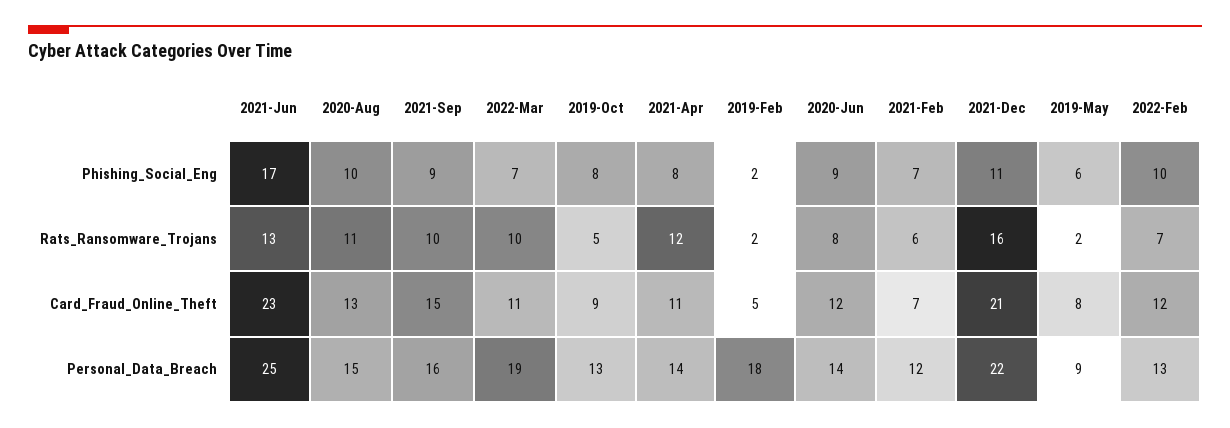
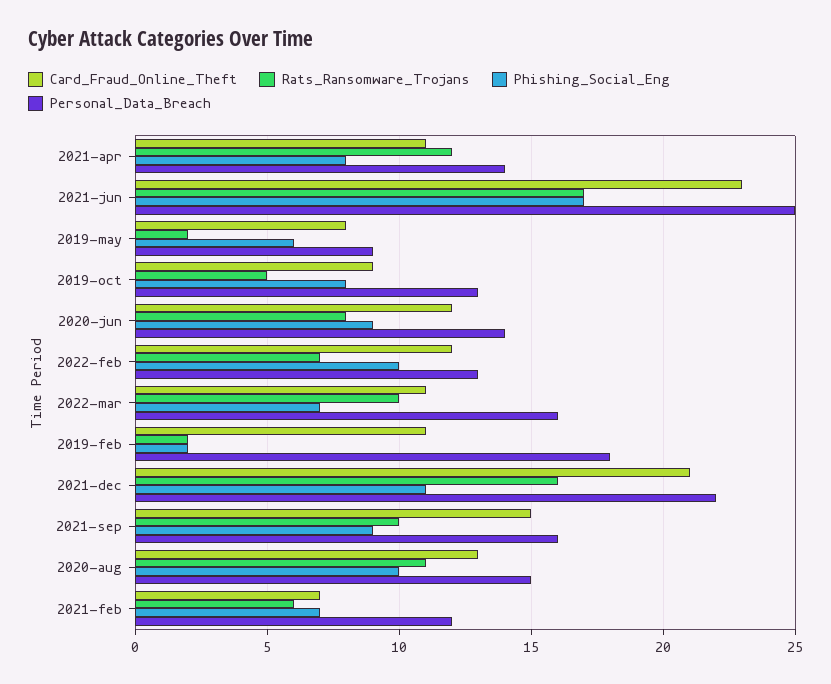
  {
    "Phishing_Social_Eng": {
      "2021-Jun": 17,
      "2020-Aug": 10,
      "2021-Sep": 9,
      "2022-Mar": 7,
      "2019-Oct": 8,
      "2021-Apr": 8,
      "2019-Feb": 2,
      "2020-Jun": 9,
      "2021-Feb": 7,
      "2021-Dec": 11,
      "2019-May": 6,
      "2022-Feb": 10
    },
    "Rats_Ransomware_Trojans": {
-     "2021-Jun": 13,
+     "2021-Jun": 17,
      "2020-Aug": 11,
      "2021-Sep": 10,
      "2022-Mar": 10,
      "2019-Oct": 5,
      "2021-Apr": 12,
      "2019-Feb": 2,
      "2020-Jun": 8,
      "2021-Feb": 6,
      "2021-Dec": 16,
      "2019-May": 2,
      "2022-Feb": 7
    },
    "Card_Fraud_Online_Theft": {
      "2021-Jun": 23,
      "2020-Aug": 13,
      "2021-Sep": 15,
      "2022-Mar": 11,
      "2019-Oct": 9,
      "2021-Apr": 11,
-     "2019-Feb": 5,
+     "2019-Feb": 11,
      "2020-Jun": 12,
      "2021-Feb": 7,
      "2021-Dec": 21,
      "2019-May": 8,
      "2022-Feb": 12
    },
    "Personal_Data_Breach": {
      "2021-Jun": 25,
      "2020-Aug": 15,
      "2021-Sep": 16,
-     "2022-Mar": 19,
+     "2022-Mar": 16,
      "2019-Oct": 13,
      "2021-Apr": 14,
      "2019-Feb": 18,
      "2020-Jun": 14,
      "2021-Feb": 12,
      "2021-Dec": 22,
      "2019-May": 9,
      "2022-Feb": 13
    }
  }

